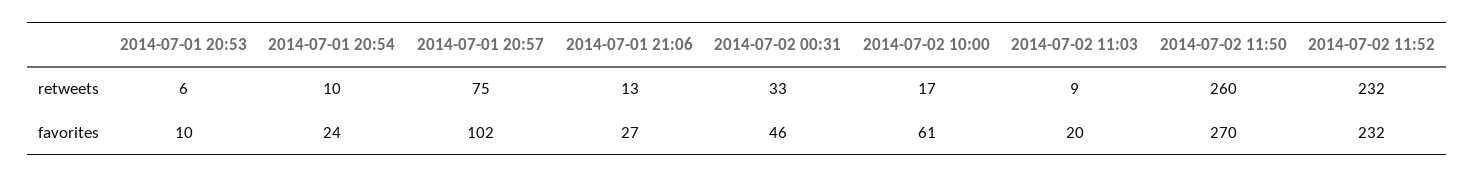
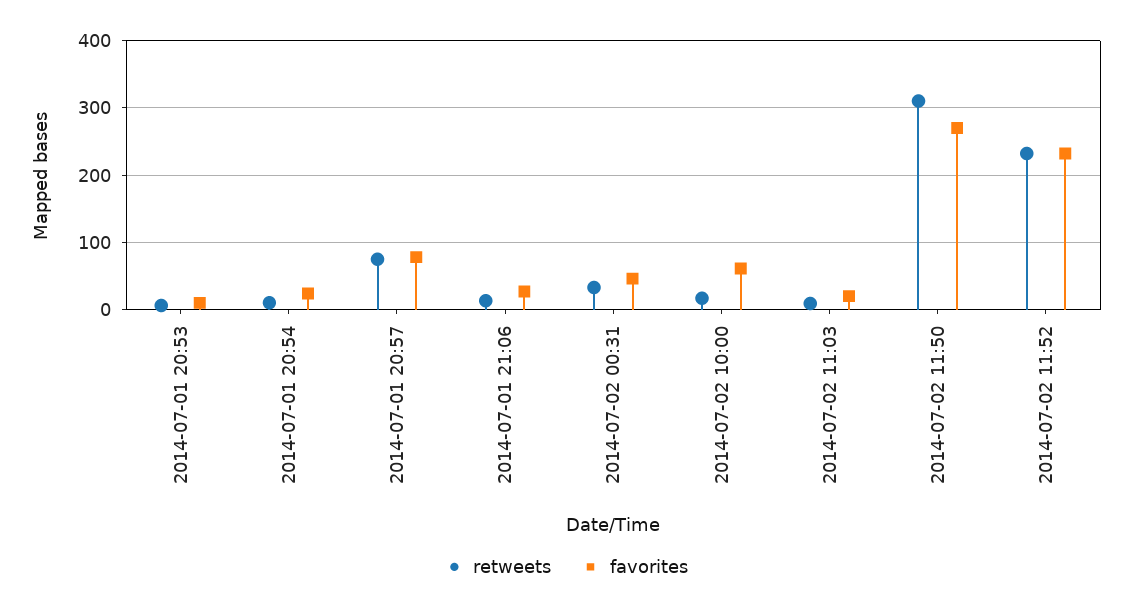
  {
    "retweets": {
      "2014-07-01 20:53": 6,
      "2014-07-01 20:54": 10,
      "2014-07-01 20:57": 75,
      "2014-07-01 21:06": 13,
      "2014-07-02 00:31": 33,
      "2014-07-02 10:00": 17,
      "2014-07-02 11:03": 9,
-     "2014-07-02 11:50": 260,
+     "2014-07-02 11:50": 310,
      "2014-07-02 11:52": 232
    },
    "favorites": {
      "2014-07-01 20:53": 10,
      "2014-07-01 20:54": 24,
-     "2014-07-01 20:57": 102,
+     "2014-07-01 20:57": 80,
      "2014-07-01 21:06": 27,
      "2014-07-02 00:31": 46,
      "2014-07-02 10:00": 61,
      "2014-07-02 11:03": 20,
      "2014-07-02 11:50": 270,
      "2014-07-02 11:52": 232
    }
  }

